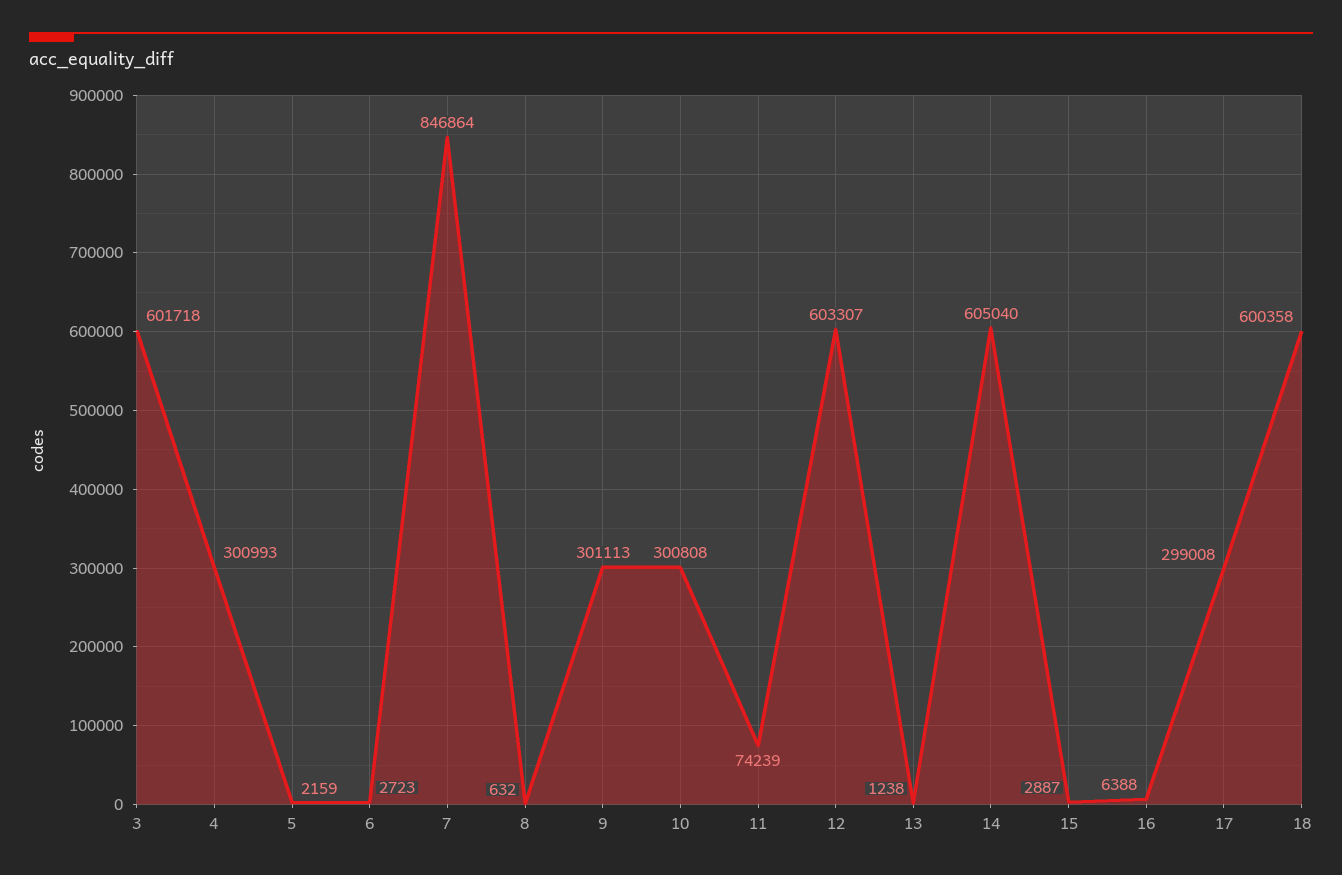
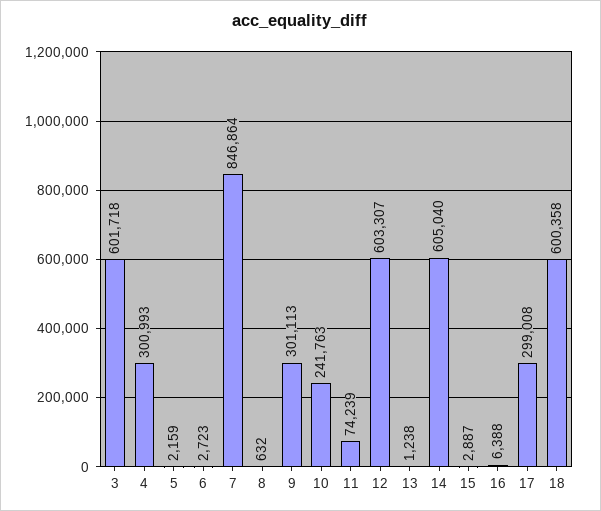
  {
    "3": 601718,
    "4": 300993,
    "5": 2159,
    "6": 2723,
    "7": 846864,
    "8": 632,
    "9": 301113,
-   "10": 300808,
+   "10": 241763,
    "11": 74239,
    "12": 603307,
    "13": 1238,
    "14": 605040,
    "15": 2887,
    "16": 6388,
    "17": 299008,
    "18": 600358
  }

